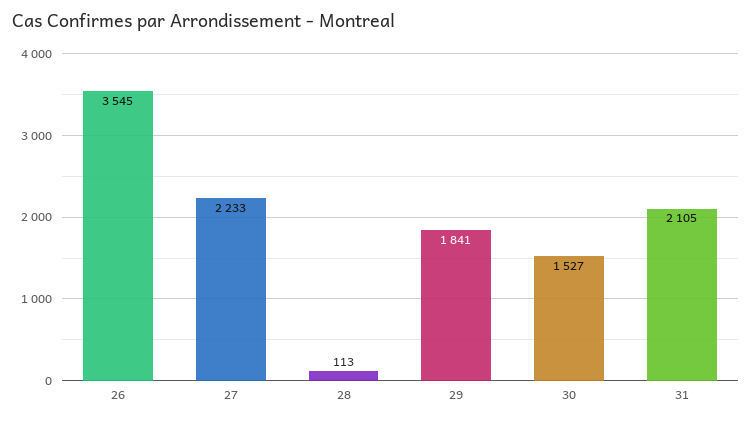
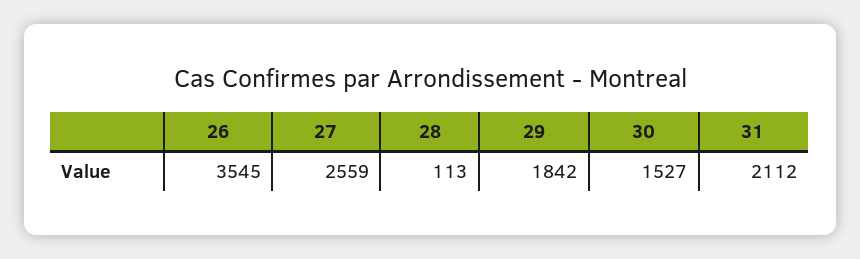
  {
    "26": 3545,
-   "27": 2233,
+   "27": 2559,
    "28": 113,
-   "29": 1841,
+   "29": 1842,
    "30": 1527,
-   "31": 2105
+   "31": 2112
  }

